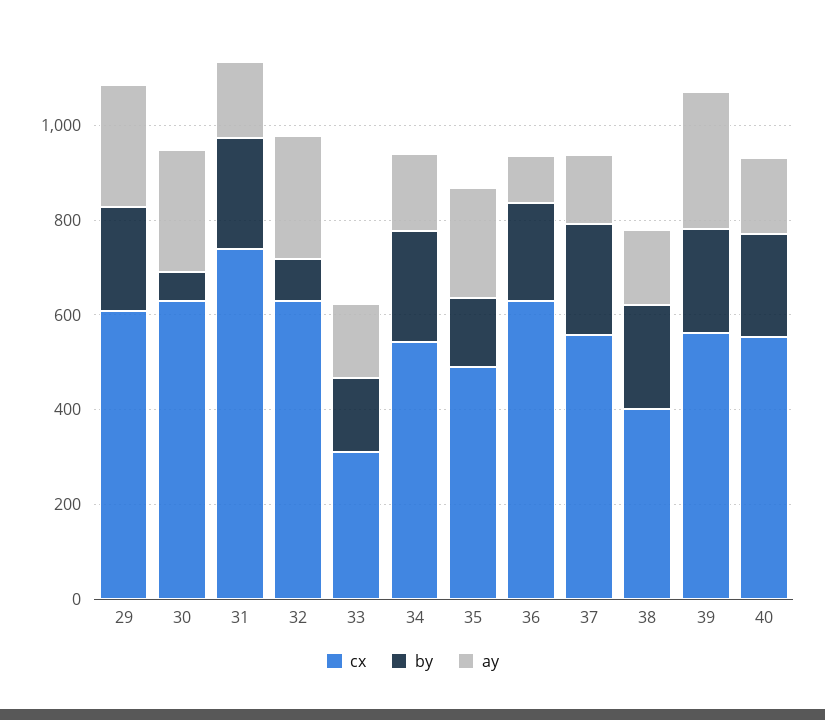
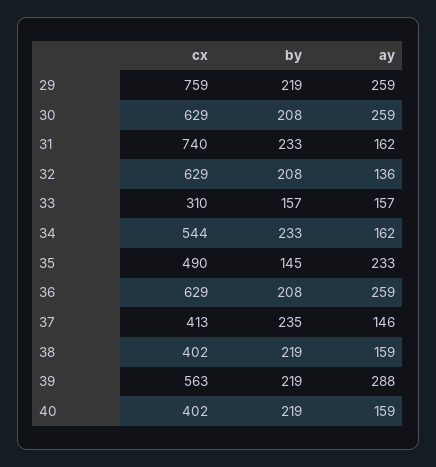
  {
    "cx": {
-     "29": 600,
+     "29": 759,
      "30": 629,
      "31": 740,
      "32": 629,
      "33": 310,
      "34": 544,
      "35": 490,
      "36": 629,
-     "37": 550,
+     "37": 413,
      "38": 402,
      "39": 563,
-     "40": 550
+     "40": 402
    },
    "by": {
      "29": 219,
-     "30": 50,
+     "30": 208,
      "31": 233,
-     "32": 100,
+     "32": 208,
      "33": 157,
      "34": 233,
      "35": 145,
      "36": 208,
      "37": 235,
      "38": 219,
      "39": 219,
      "40": 219
    },
    "ay": {
      "29": 259,
      "30": 259,
      "31": 162,
-     "32": 250,
+     "32": 136,
      "33": 157,
      "34": 162,
      "35": 233,
-     "36": 100,
+     "36": 259,
      "37": 146,
      "38": 159,
      "39": 288,
      "40": 159
    }
  }

